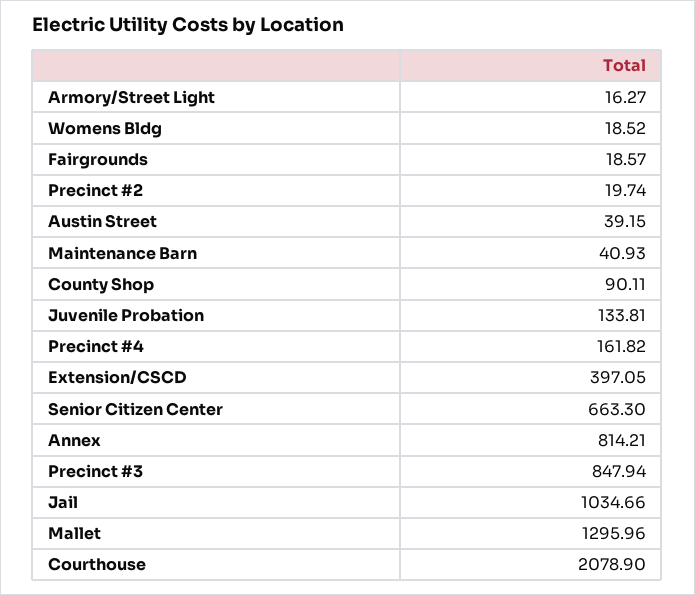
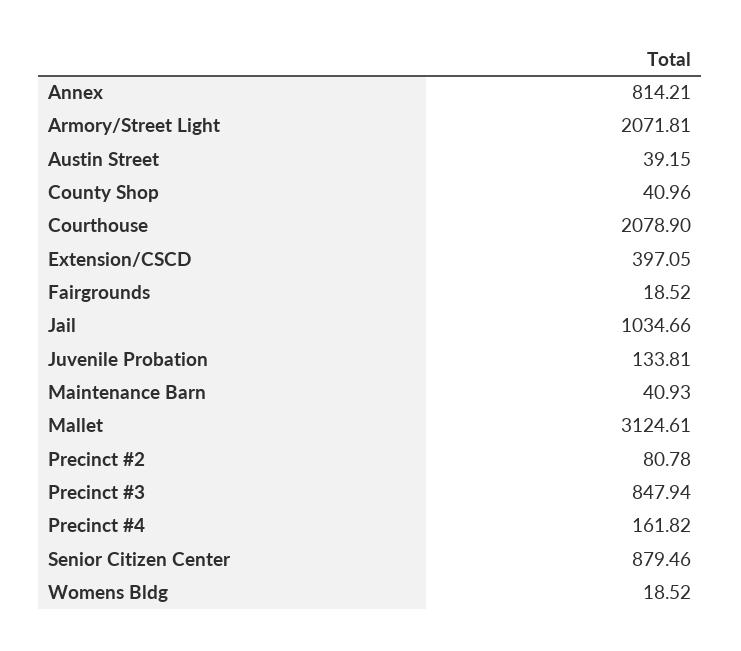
  {
-   "Armory/Street Light": 16.27,
+   "Armory/Street Light": 2071.81,
    "Womens Bldg": 18.52,
-   "Fairgrounds": 18.57,
+   "Fairgrounds": 18.52,
-   "Precinct #2": 19.74,
+   "Precinct #2": 80.78,
    "Austin Street": 39.15,
    "Maintenance Barn": 40.93,
-   "County Shop": 90.11,
+   "County Shop": 40.96,
    "Juvenile Probation": 133.81,
    "Precinct #4": 161.82,
    "Extension/CSCD": 397.05,
-   "Senior Citizen Center": 663.3,
+   "Senior Citizen Center": 879.46,
    "Annex": 814.21,
    "Precinct #3": 847.94,
    "Jail": 1034.66,
-   "Mallet": 1295.96,
+   "Mallet": 3124.61,
    "Courthouse": 2078.9
  }

